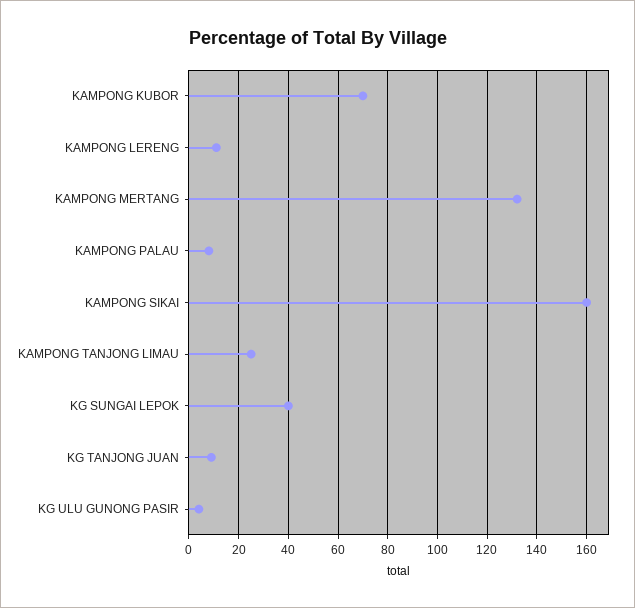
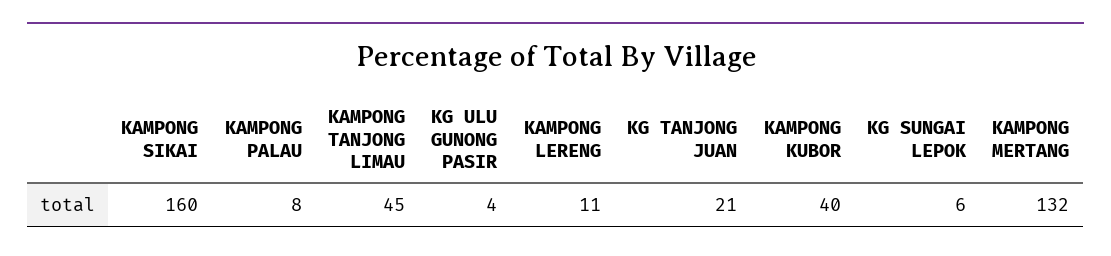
  {
-   "KAMPONG KUBOR": 70,
+   "KAMPONG KUBOR": 40,
    "KAMPONG LERENG": 11,
    "KAMPONG MERTANG": 132,
    "KAMPONG PALAU": 8,
    "KAMPONG SIKAI": 160,
-   "KAMPONG TANJONG LIMAU": 25,
+   "KAMPONG TANJONG LIMAU": 45,
-   "KG SUNGAI LEPOK": 40,
+   "KG SUNGAI LEPOK": 6,
-   "KG TANJONG JUAN": 10,
+   "KG TANJONG JUAN": 21,
    "KG ULU GUNONG PASIR": 4
  }

